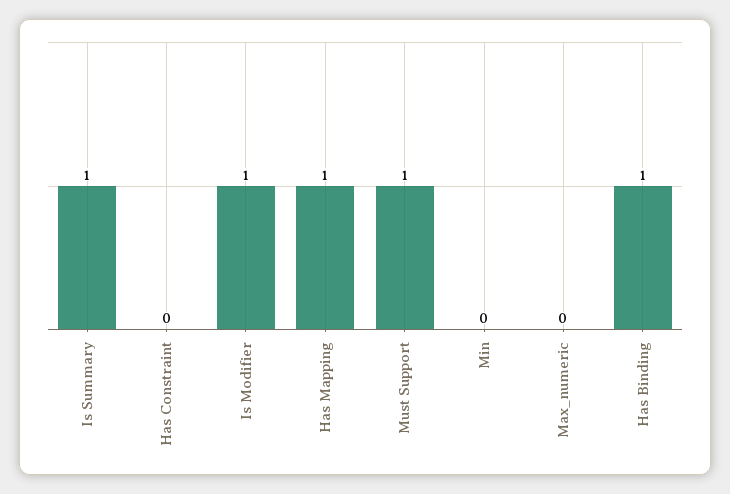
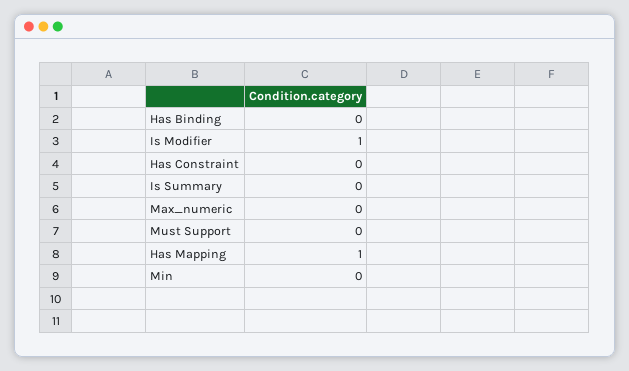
  {
-   "Is Summary": 1,
+   "Is Summary": 0,
    "Has Constraint": 0,
    "Is Modifier": 1,
    "Has Mapping": 1,
-   "Must Support": 1,
+   "Must Support": 0,
    "Min": 0,
    "Max_numeric": 0,
-   "Has Binding": 1
+   "Has Binding": 0
  }

